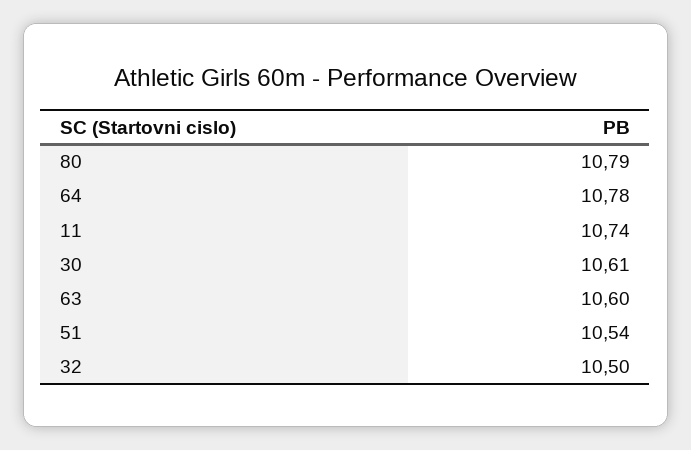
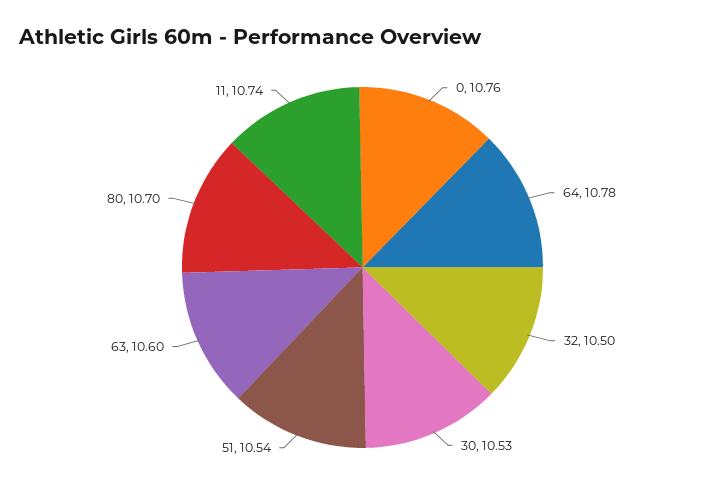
  {
-   "80": 10.79,
+   "80": 10.7,
    "64": 10.78,
    "11": 10.74,
-   "30": 10.61,
+   "30": 10.53,
    "63": 10.6,
    "51": 10.54,
-   "32": 10.5
+   "32": 10.5,
+   "0": 10.76
  }

